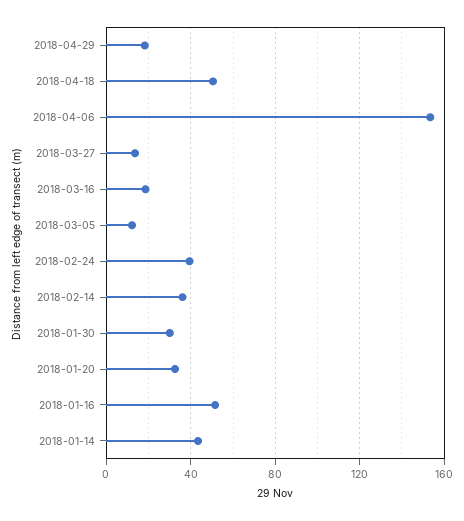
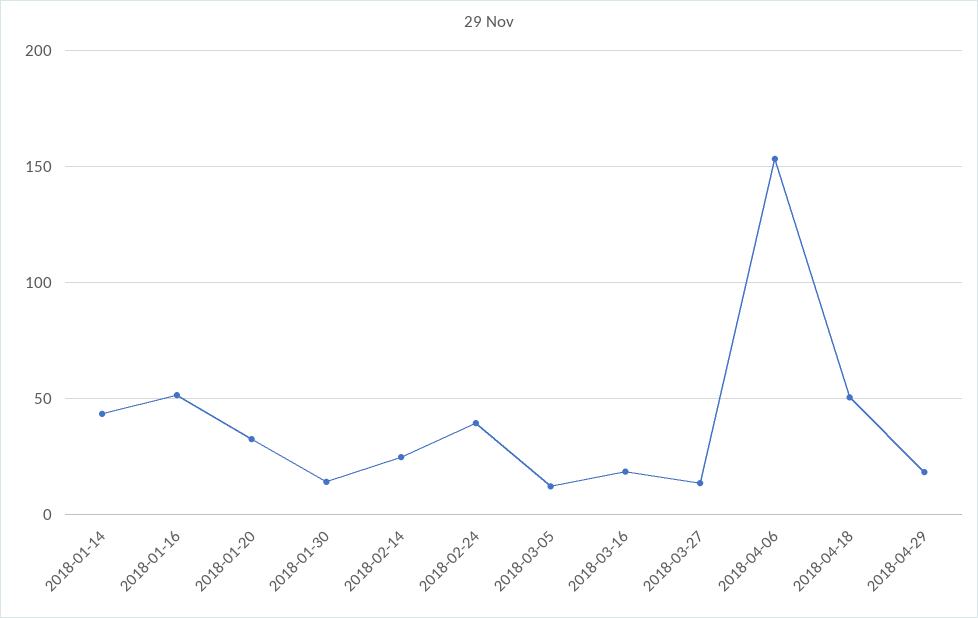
  {
    "2018-04-29": 20,
    "2018-04-18": 50,
    "2018-04-06": 155,
    "2018-03-27": 15,
    "2018-03-16": 20,
    "2018-03-05": 10,
    "2018-02-24": 40,
-   "2018-02-14": 35,
+   "2018-02-14": 25,
-   "2018-01-30": 30,
+   "2018-01-30": 15,
    "2018-01-20": 35,
    "2018-01-16": 50,
    "2018-01-14": 45
  }

